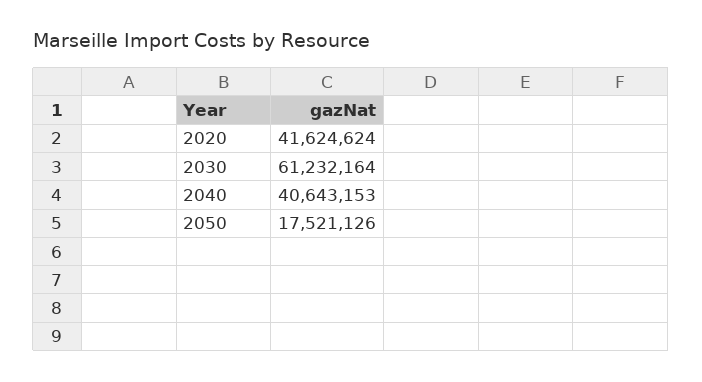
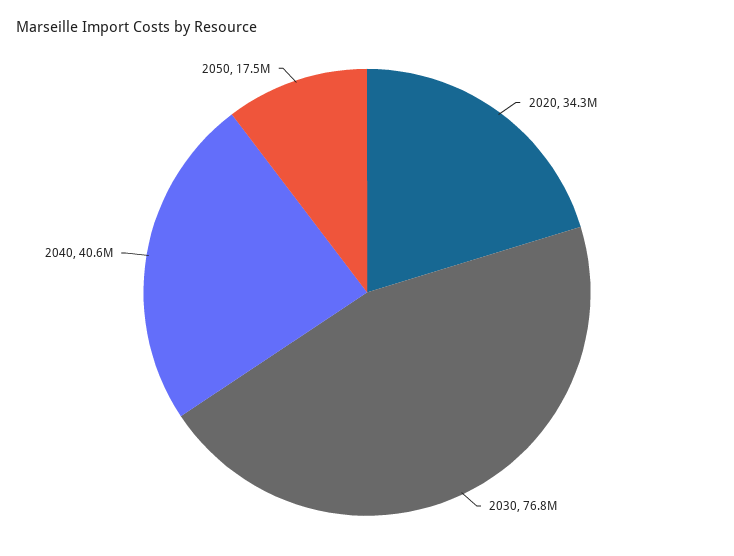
  {
-   "2020": 41624624,
+   "2020": 34300000,
-   "2030": 61232164,
+   "2030": 76800000,
    "2040": 40643153,
    "2050": 17521126
  }

